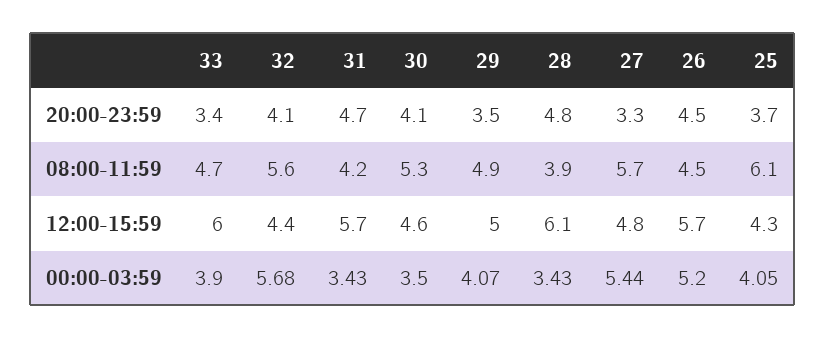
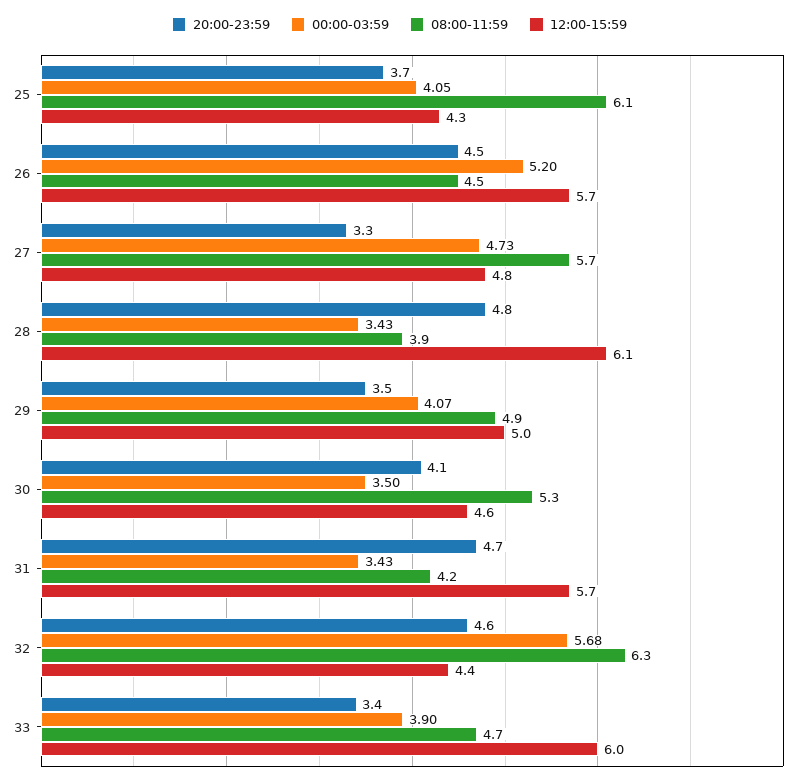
  {
    "20:00-23:59": {
      "33": 3.4,
-     "32": 4.1,
+     "32": 4.6,
      "31": 4.7,
      "30": 4.1,
      "29": 3.5,
      "28": 4.8,
      "27": 3.3,
      "26": 4.5,
      "25": 3.7
    },
    "08:00-11:59": {
      "33": 4.7,
-     "32": 5.6,
+     "32": 6.3,
      "31": 4.2,
      "30": 5.3,
      "29": 4.9,
      "28": 3.9,
      "27": 5.7,
      "26": 4.5,
      "25": 6.1
    },
    "12:00-15:59": {
      "33": 6,
      "32": 4.4,
      "31": 5.7,
      "30": 4.6,
      "29": 5,
      "28": 6.1,
      "27": 4.8,
      "26": 5.7,
      "25": 4.3
    },
    "00:00-03:59": {
      "33": 3.9,
      "32": 5.68,
      "31": 3.43,
      "30": 3.5,
      "29": 4.07,
      "28": 3.43,
-     "27": 5.44,
+     "27": 4.73,
      "26": 5.2,
      "25": 4.05
    }
  }

